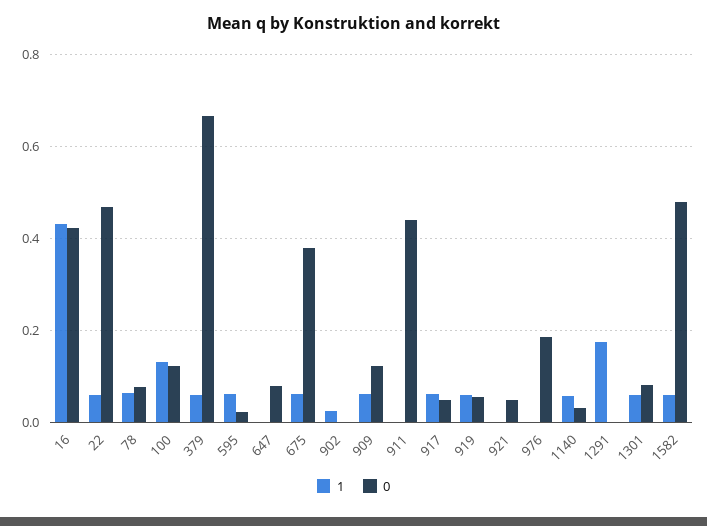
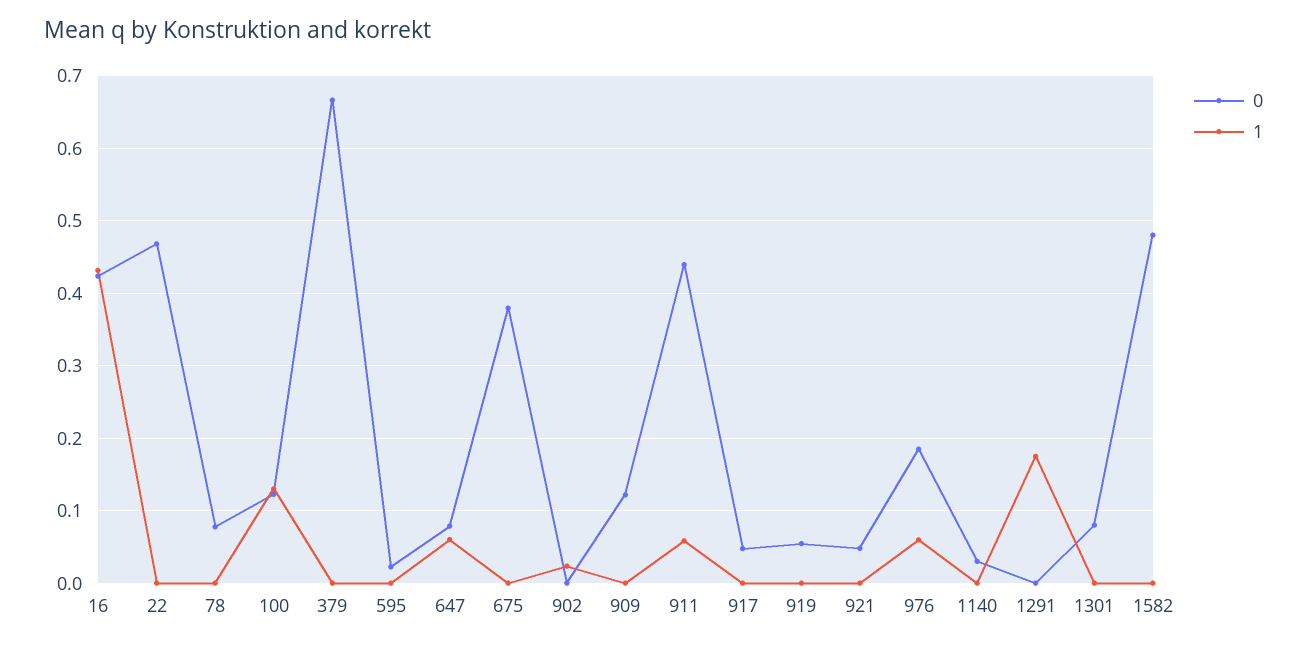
  {
    "1": {
      "16": 0.43,
-     "22": 0.06,
+     "22": 0,
-     "78": 0.06,
+     "78": 0,
      "100": 0.13,
-     "379": 0.06,
+     "379": 0,
-     "595": 0.06,
+     "595": 0,
-     "647": 0,
+     "647": 0.06,
-     "675": 0.06,
+     "675": 0,
      "902": 0.02,
-     "909": 0.06,
+     "909": 0,
-     "911": 0,
+     "911": 0.06,
-     "917": 0.06,
+     "917": 0,
-     "919": 0.06,
+     "919": 0,
      "921": 0,
-     "976": 0,
+     "976": 0.06,
-     "1140": 0.06,
+     "1140": 0,
      "1291": 0.18,
-     "1301": 0.06,
+     "1301": 0,
-     "1582": 0.06
+     "1582": 0
    },
    "0": {
      "16": 0.42,
      "22": 0.47,
      "78": 0.08,
      "100": 0.12,
      "379": 0.67,
      "595": 0.02,
      "647": 0.08,
      "675": 0.38,
      "902": 0,
      "909": 0.12,
      "911": 0.44,
      "917": 0.05,
      "919": 0.05,
      "921": 0.05,
      "976": 0.19,
      "1140": 0.03,
      "1291": 0,
      "1301": 0.08,
      "1582": 0.48
    }
  }

